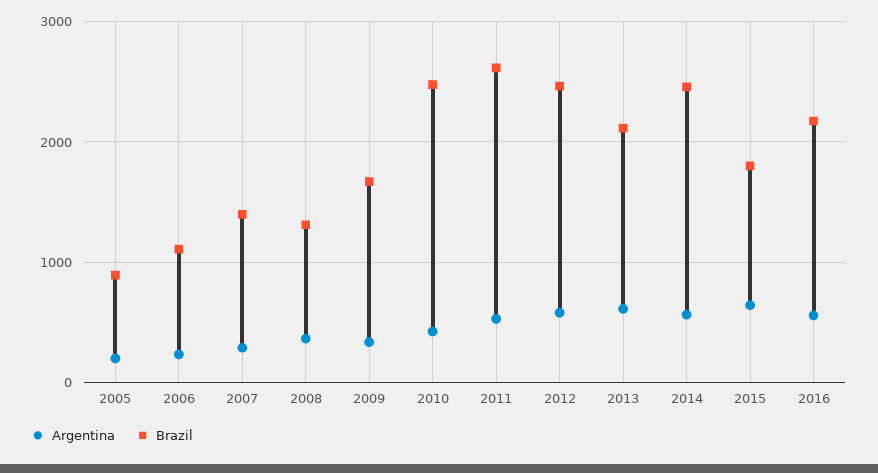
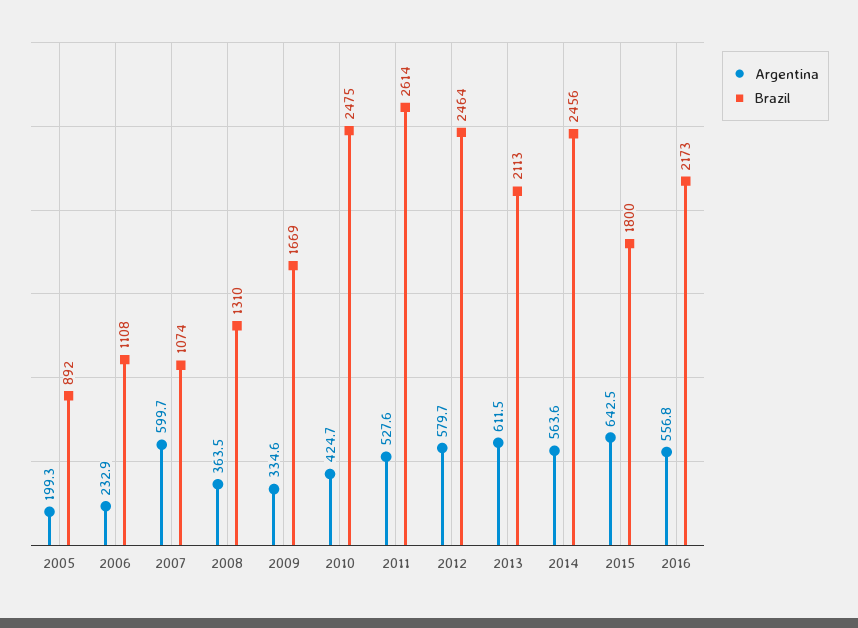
  {
    "Argentina": {
      "2005": 199.3,
      "2006": 232.9,
-     "2007": 300,
+     "2007": 599.7,
      "2008": 363.5,
      "2009": 334.6,
      "2010": 424.7,
      "2011": 527.6,
      "2012": 579.7,
      "2013": 611.5,
      "2014": 563.6,
      "2015": 642.5,
      "2016": 556.8
    },
    "Brazil": {
      "2005": 892,
      "2006": 1108,
-     "2007": 1400,
+     "2007": 1074,
      "2008": 1310,
      "2009": 1669,
      "2010": 2475,
      "2011": 2614,
      "2012": 2464,
      "2013": 2113,
      "2014": 2456,
      "2015": 1800,
      "2016": 2173
    }
  }

